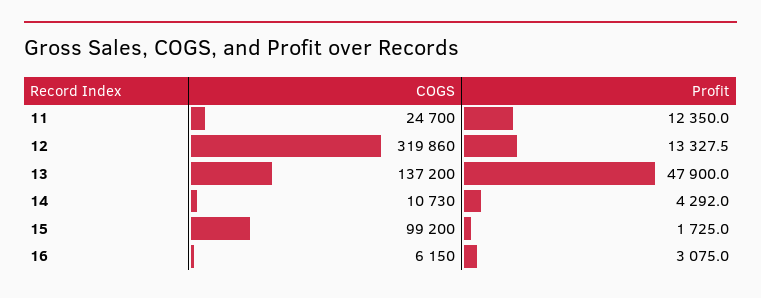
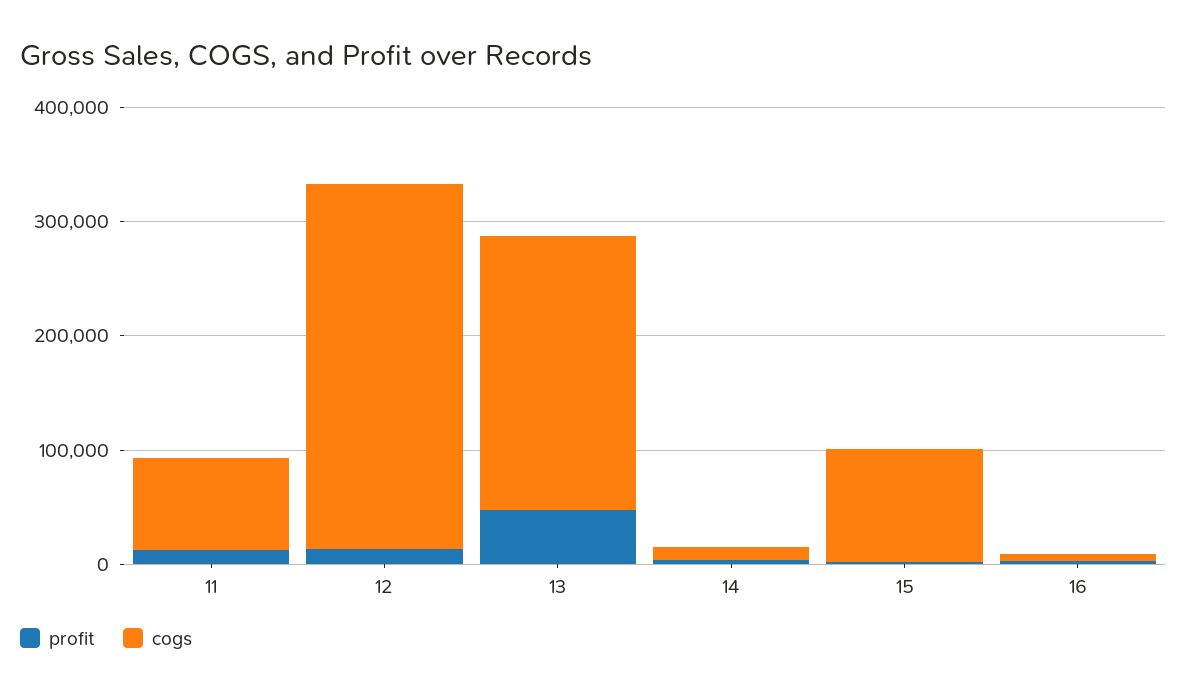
  {
    "COGS": {
-     "11": 24700,
+     "11": 80000,
      "12": 319860,
-     "13": 137200,
+     "13": 240000,
      "14": 10730,
      "15": 99200,
      "16": 6150
    },
    "Profit": {
      "11": 12350,
      "12": 13327.5,
      "13": 47900,
      "14": 4292,
      "15": 1725,
      "16": 3075
    }
  }

